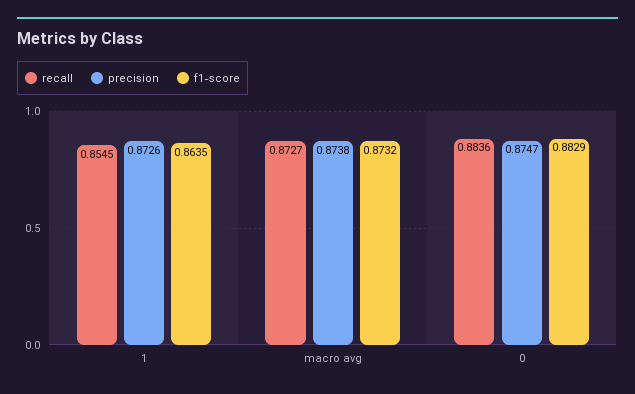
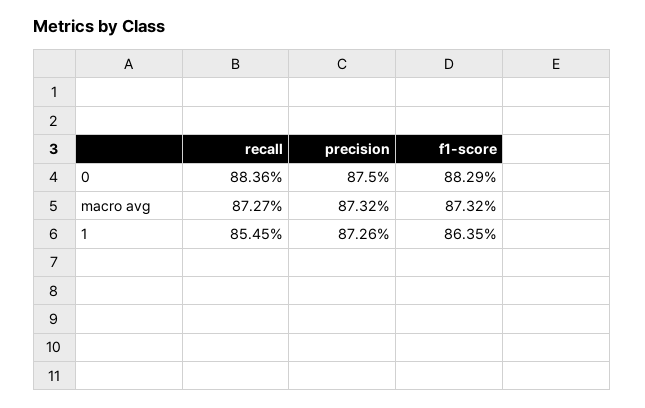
  {
    "recall": {
      "1": 0.8545,
      "macro avg": 0.8727,
      "0": 0.8836
    },
    "precision": {
      "1": 0.8726,
-     "macro avg": 0.8738,
+     "macro avg": 0.8732,
-     "0": 0.8747
+     "0": 0.875
    },
    "f1-score": {
      "1": 0.8635,
      "macro avg": 0.8732,
      "0": 0.8829
    }
  }

